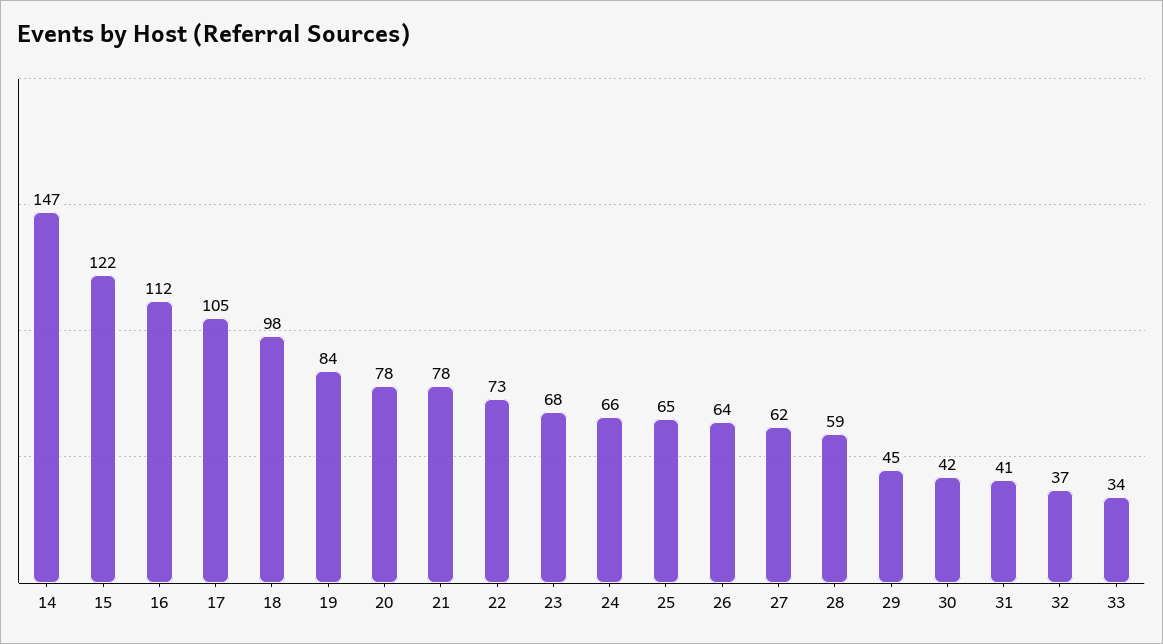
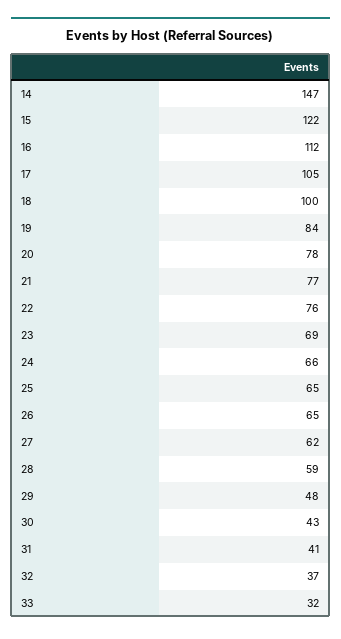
  {
    "14": 147,
    "15": 122,
    "16": 112,
    "17": 105,
-   "18": 98,
+   "18": 100,
    "19": 84,
    "20": 78,
-   "21": 78,
+   "21": 77,
-   "22": 73,
+   "22": 76,
-   "23": 68,
+   "23": 69,
    "24": 66,
    "25": 65,
-   "26": 64,
+   "26": 65,
    "27": 62,
    "28": 59,
-   "29": 45,
+   "29": 48,
-   "30": 42,
+   "30": 43,
    "31": 41,
    "32": 37,
-   "33": 34
+   "33": 32
  }

